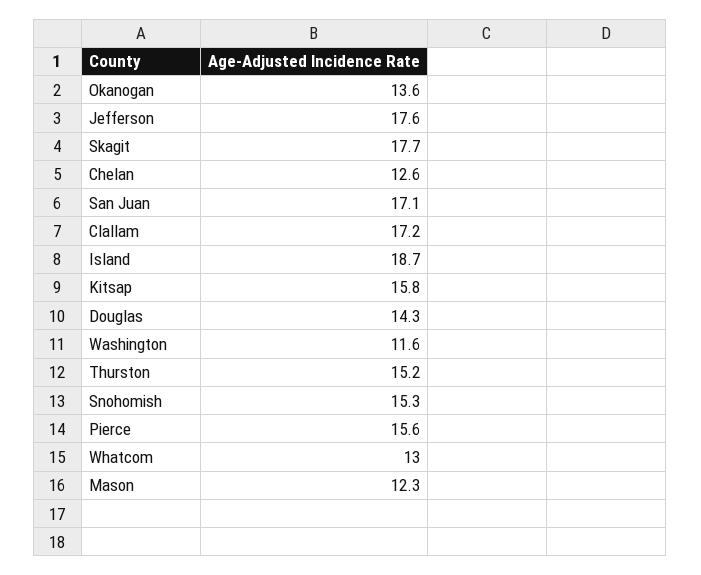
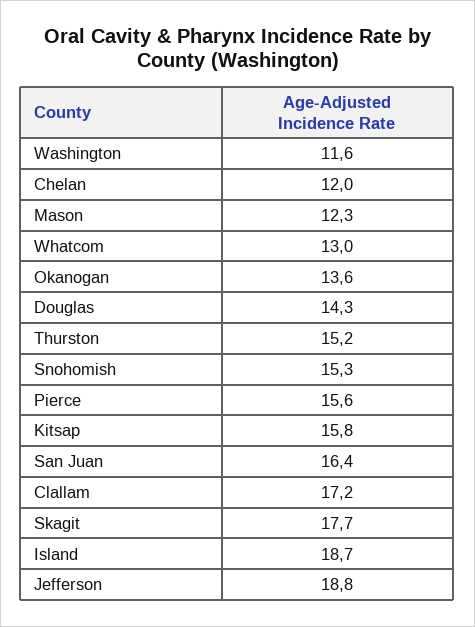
  {
    "Okanogan": 13.6,
-   "Jefferson": 17.6,
+   "Jefferson": 18.8,
    "Skagit": 17.7,
-   "Chelan": 12.6,
+   "Chelan": 12,
-   "San Juan": 17.1,
+   "San Juan": 16.4,
    "Clallam": 17.2,
    "Island": 18.7,
    "Kitsap": 15.8,
    "Douglas": 14.3,
    "Washington": 11.6,
    "Thurston": 15.2,
    "Snohomish": 15.3,
    "Pierce": 15.6,
    "Whatcom": 13,
    "Mason": 12.3
  }

